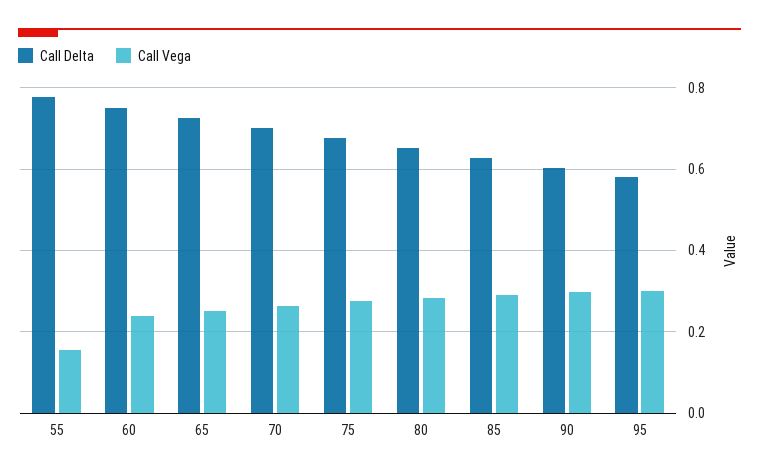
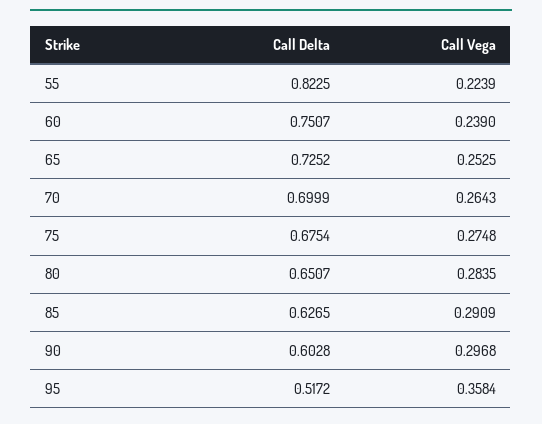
  {
    "Call Delta": {
-     "55": 0.78,
+     "55": 0.8225,
      "60": 0.7507,
      "65": 0.7252,
      "70": 0.6999,
      "75": 0.6754,
      "80": 0.6507,
      "85": 0.6265,
      "90": 0.6028,
-     "95": 0.58
+     "95": 0.5172
    },
    "Call Vega": {
-     "55": 0.16,
+     "55": 0.2239,
      "60": 0.239,
      "65": 0.2525,
      "70": 0.2643,
      "75": 0.2748,
      "80": 0.2835,
      "85": 0.2909,
      "90": 0.2968,
-     "95": 0.3
+     "95": 0.3584
    }
  }

